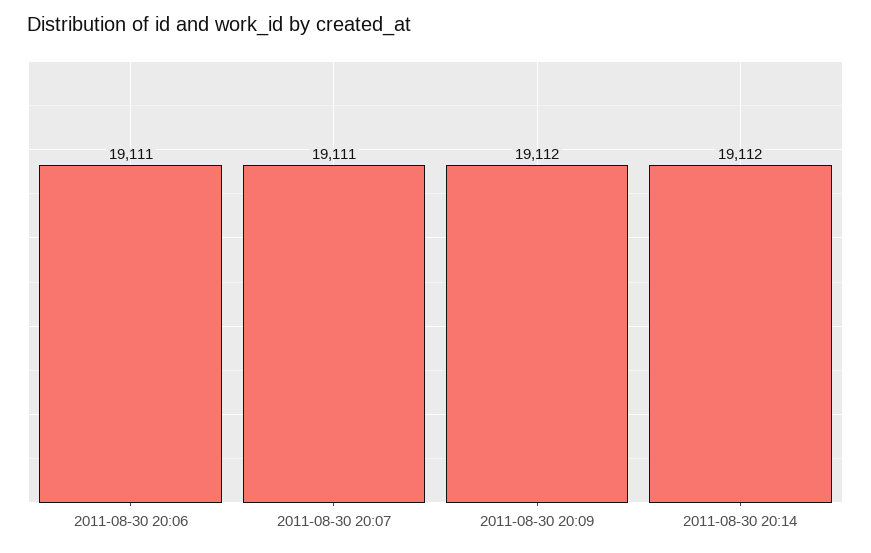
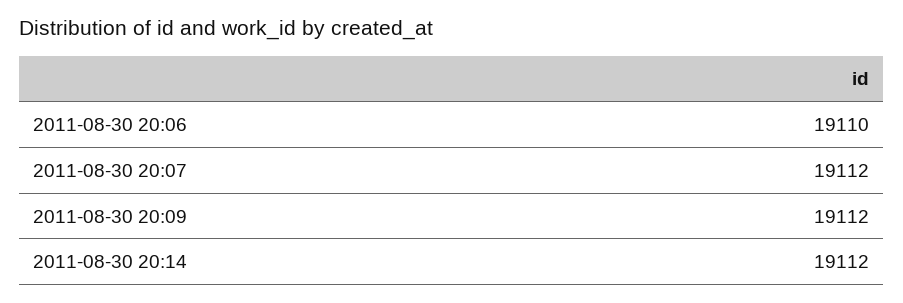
  {
-   "2011-08-30 20:06": 19111,
+   "2011-08-30 20:06": 19110,
-   "2011-08-30 20:07": 19111,
+   "2011-08-30 20:07": 19112,
    "2011-08-30 20:09": 19112,
    "2011-08-30 20:14": 19112
  }

